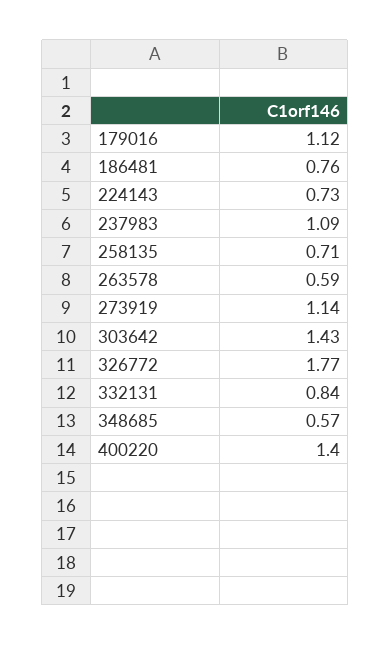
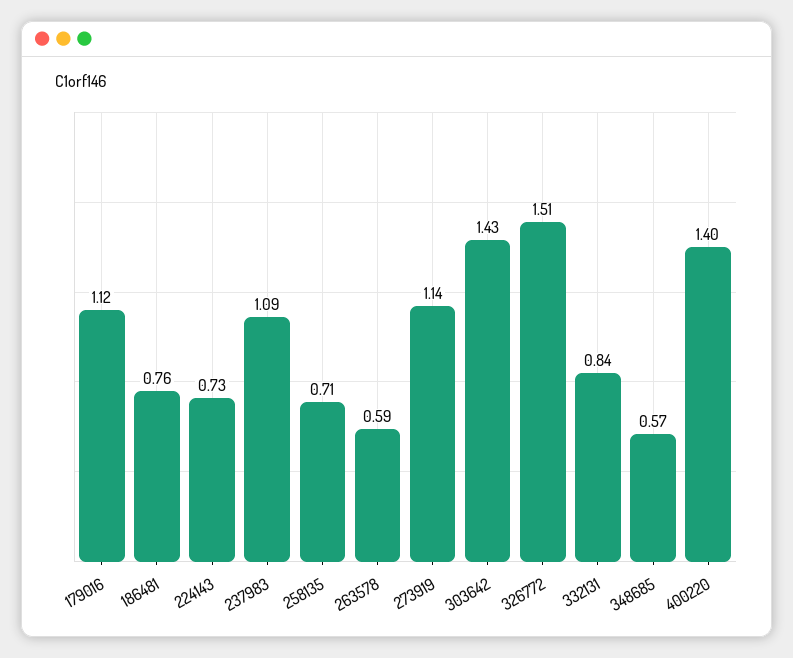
  {
    "179016": 1.12,
    "186481": 0.76,
    "224143": 0.73,
    "237983": 1.09,
    "258135": 0.71,
    "263578": 0.59,
    "273919": 1.14,
    "303642": 1.43,
-   "326772": 1.77,
+   "326772": 1.51,
    "332131": 0.84,
    "348685": 0.57,
    "400220": 1.4
  }

